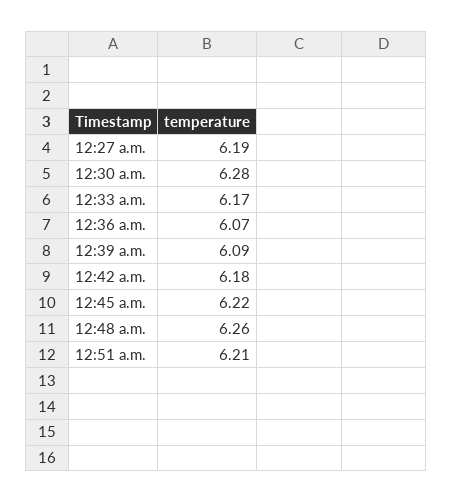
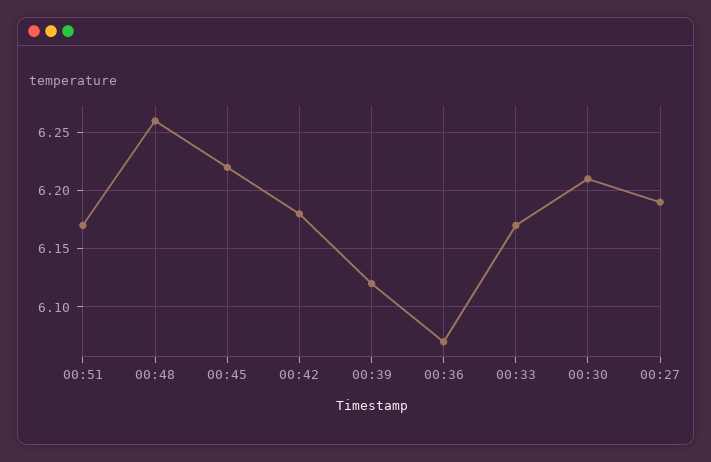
  {
    "12:27 a.m.": 6.19,
-   "12:30 a.m.": 6.28,
+   "12:30 a.m.": 6.21,
    "12:33 a.m.": 6.17,
    "12:36 a.m.": 6.07,
-   "12:39 a.m.": 6.09,
+   "12:39 a.m.": 6.12,
    "12:42 a.m.": 6.18,
    "12:45 a.m.": 6.22,
    "12:48 a.m.": 6.26,
-   "12:51 a.m.": 6.21
+   "12:51 a.m.": 6.17
  }

